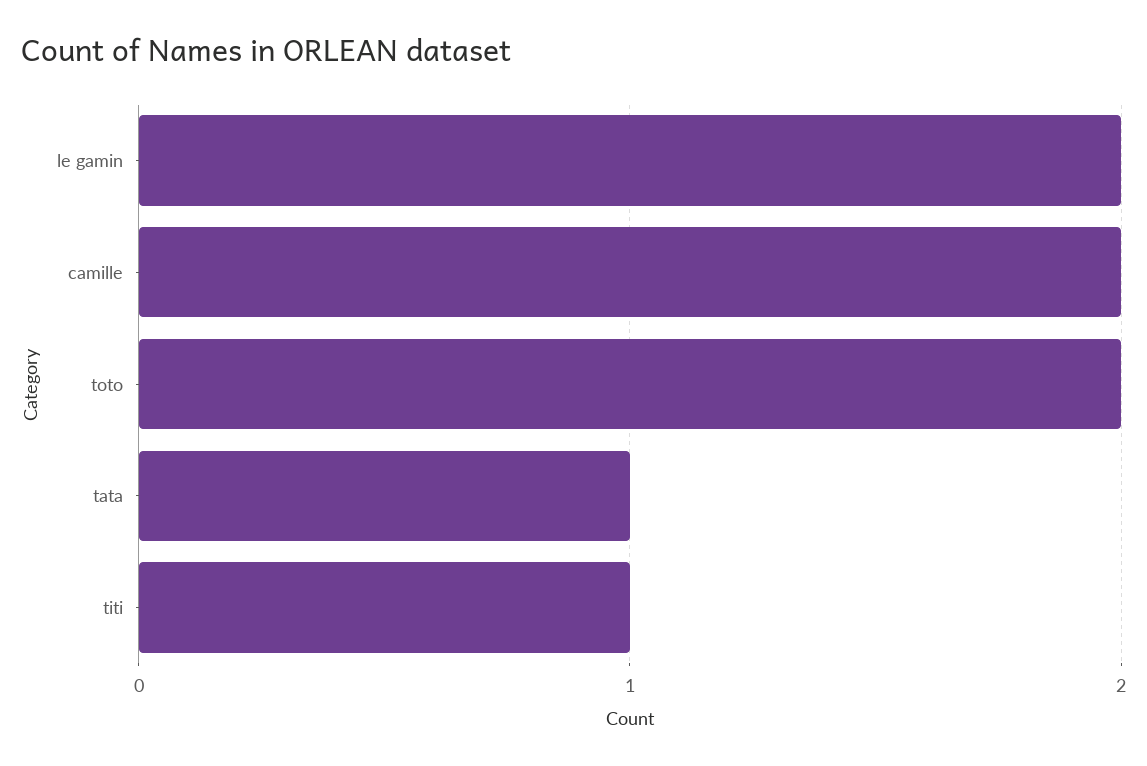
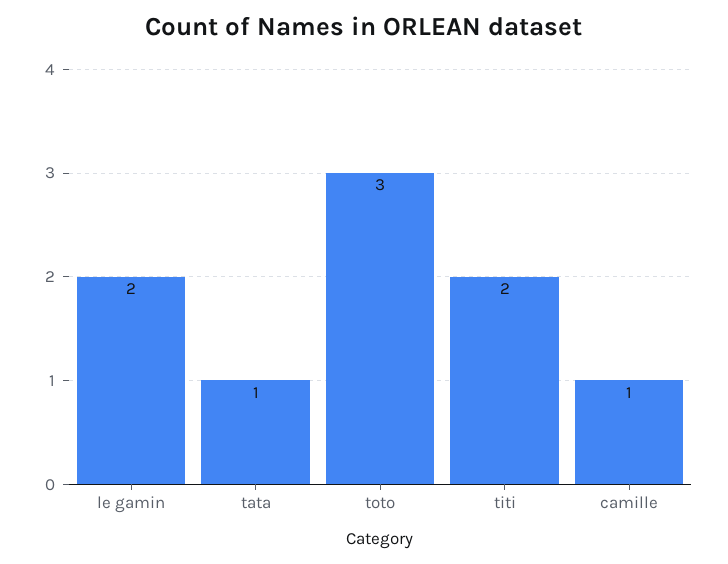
  {
    "le gamin": 2,
-   "camille": 2,
+   "camille": 1,
-   "toto": 2,
+   "toto": 3,
    "tata": 1,
-   "titi": 1
+   "titi": 2
  }

